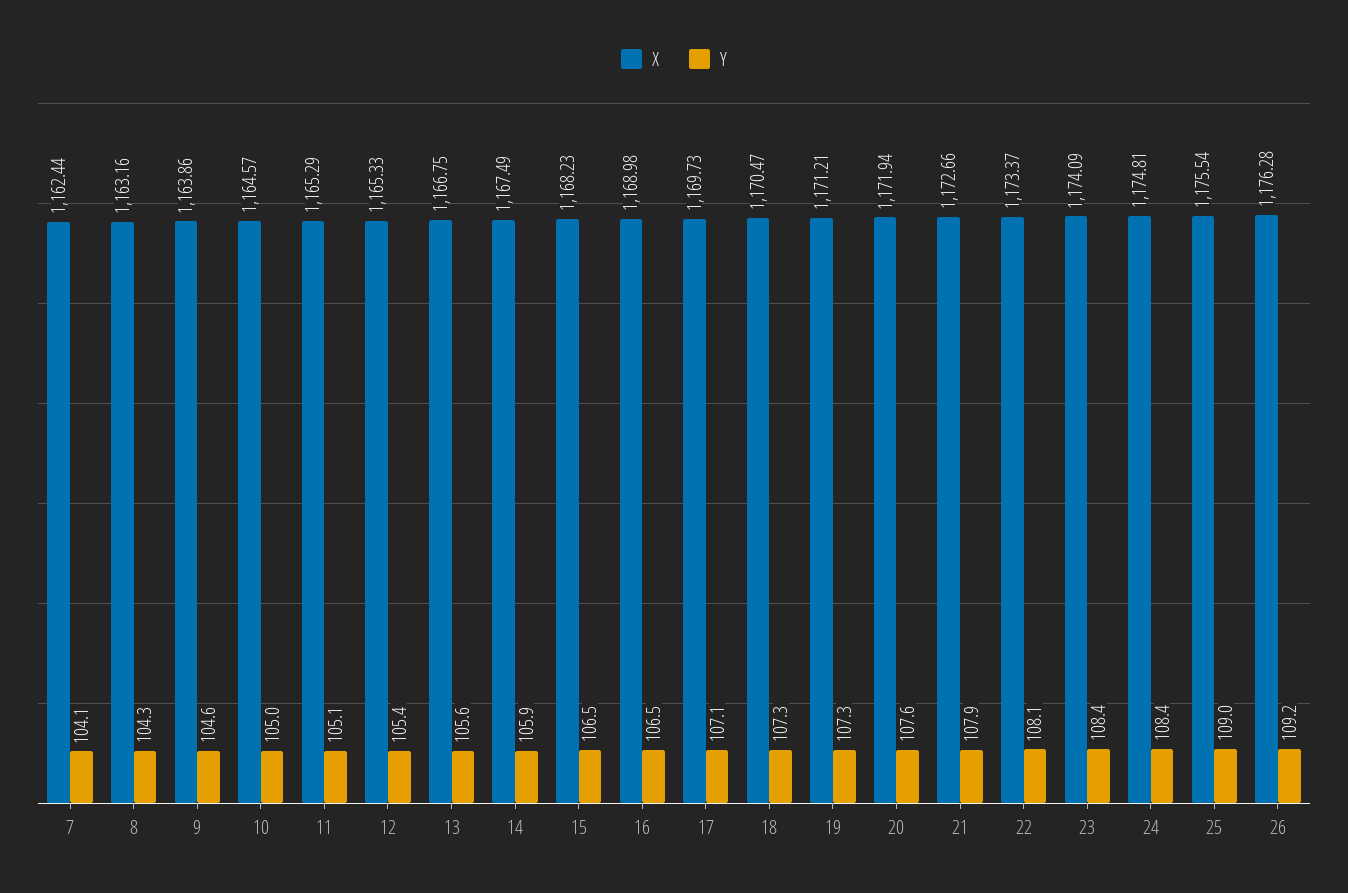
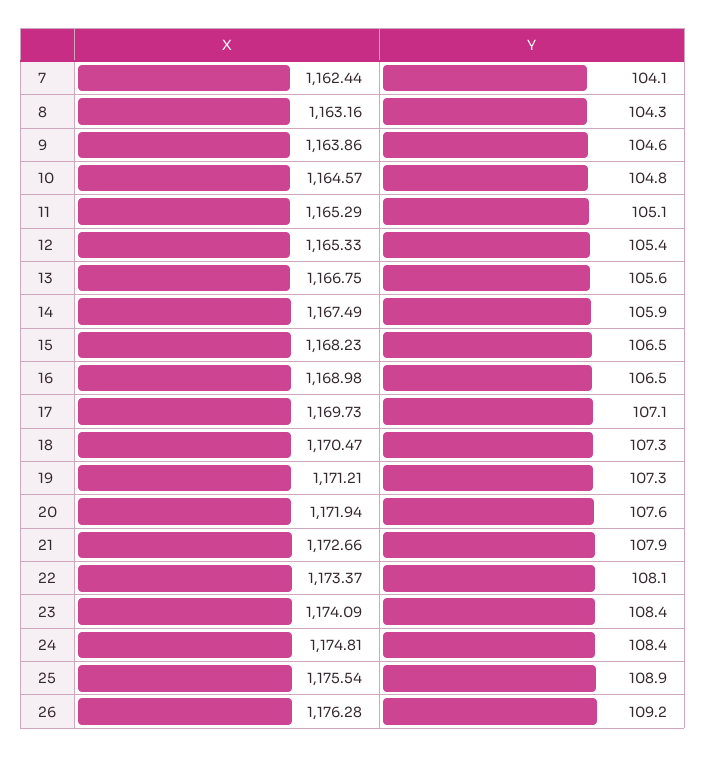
  {
    "X": {
      "7": 1162.44,
      "8": 1163.16,
      "9": 1163.86,
      "10": 1164.57,
      "11": 1165.29,
      "12": 1165.33,
      "13": 1166.75,
      "14": 1167.49,
      "15": 1168.23,
      "16": 1168.98,
      "17": 1169.73,
      "18": 1170.47,
      "19": 1171.21,
      "20": 1171.94,
      "21": 1172.66,
      "22": 1173.37,
      "23": 1174.09,
      "24": 1174.81,
      "25": 1175.54,
      "26": 1176.28
    },
    "Y": {
      "7": 104.1,
      "8": 104.3,
      "9": 104.6,
-     "10": 105,
+     "10": 104.8,
      "11": 105.1,
      "12": 105.4,
      "13": 105.6,
      "14": 105.9,
      "15": 106.5,
      "16": 106.5,
      "17": 107.1,
      "18": 107.3,
      "19": 107.3,
      "20": 107.6,
      "21": 107.9,
      "22": 108.1,
      "23": 108.4,
      "24": 108.4,
-     "25": 109,
+     "25": 108.9,
      "26": 109.2
    }
  }

